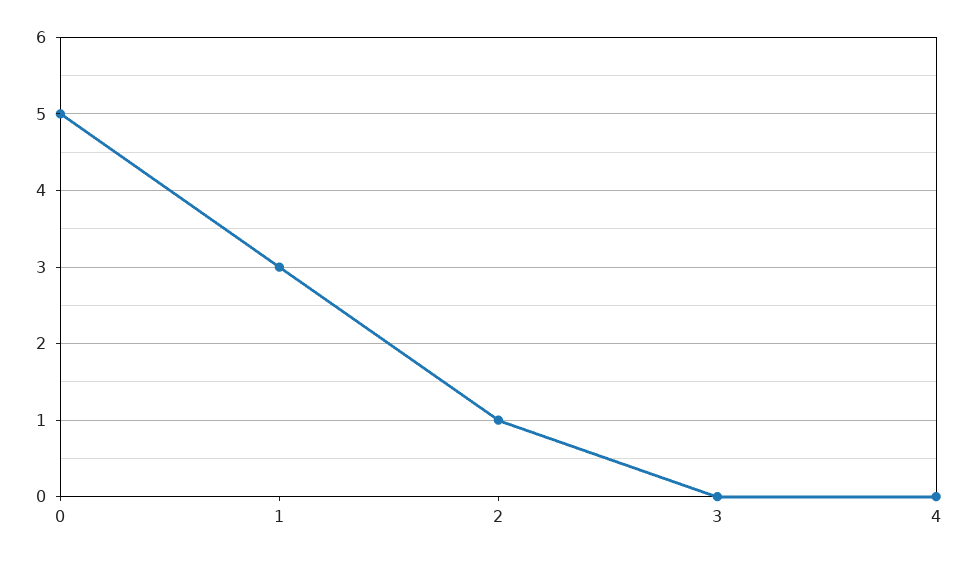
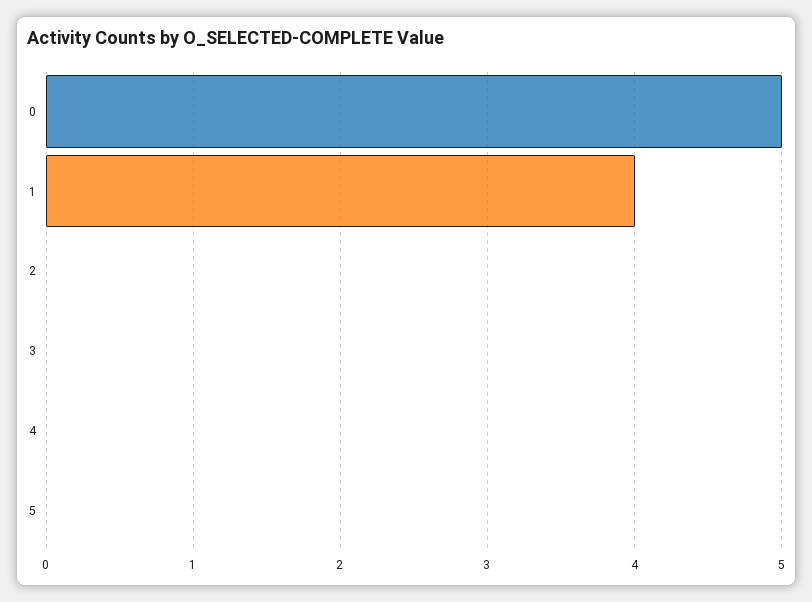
  {
    "0": 5,
-   "1": 3,
+   "1": 4,
-   "2": 1,
+   "2": 0,
    "3": 0,
-   "4": 0
+   "4": 0,
+   "5": 0
  }

